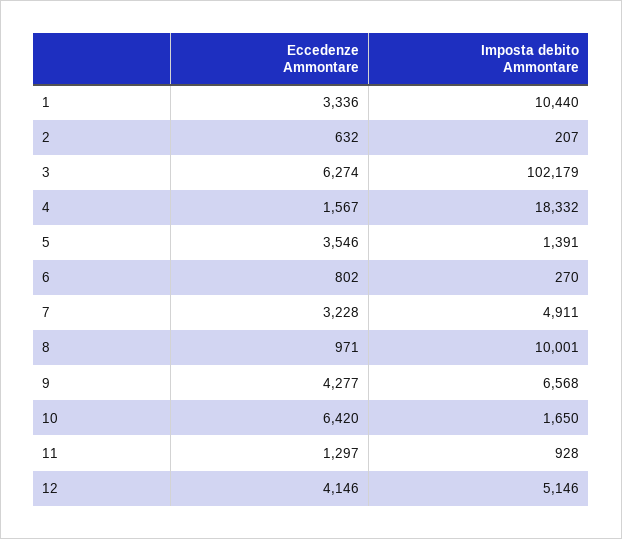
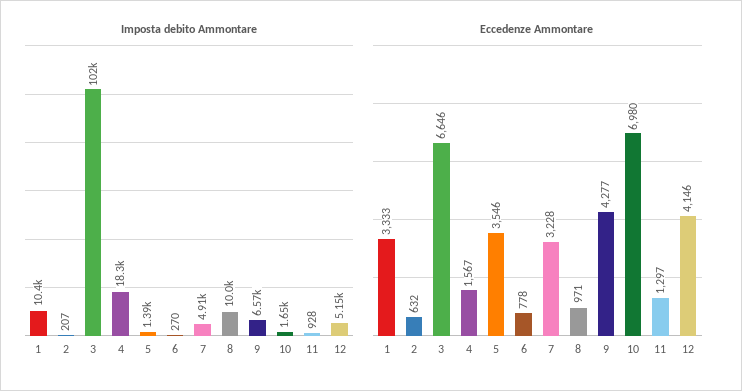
  {
    "Eccedenze Ammontare": {
-     "1": 3336,
+     "1": 3333,
      "2": 632,
-     "3": 6274,
+     "3": 6646,
      "4": 1567,
      "5": 3546,
-     "6": 802,
+     "6": 778,
      "7": 3228,
      "8": 971,
      "9": 4277,
-     "10": 6420,
+     "10": 6980,
      "11": 1297,
      "12": 4146
    },
    "Imposta debito Ammontare": {
      "1": 10440,
      "2": 207,
      "3": 102179,
      "4": 18332,
      "5": 1391,
      "6": 270,
      "7": 4911,
      "8": 10001,
      "9": 6568,
      "10": 1650,
      "11": 928,
      "12": 5146
    }
  }

